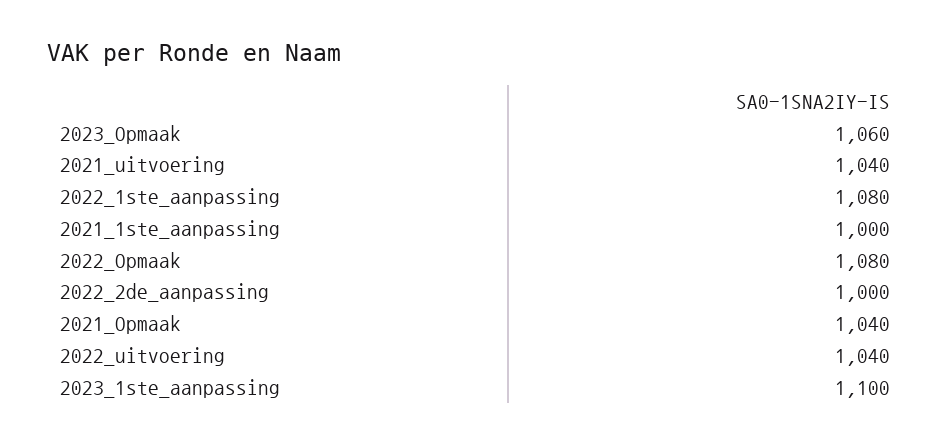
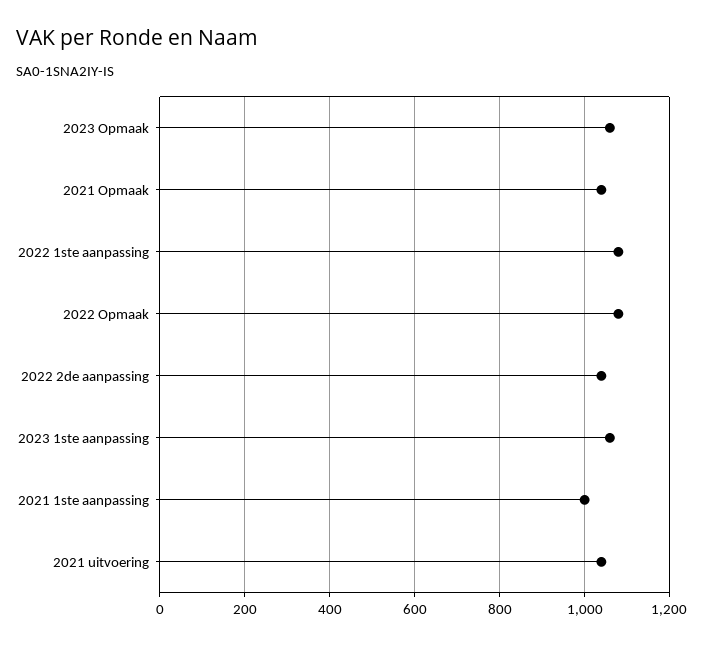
  {
    "2023_Opmaak": 1060,
    "2021_uitvoering": 1040,
    "2022_1ste_aanpassing": 1080,
    "2021_1ste_aanpassing": 1000,
    "2022_Opmaak": 1080,
-   "2022_2de_aanpassing": 1000,
+   "2022_2de_aanpassing": 1040,
    "2021_Opmaak": 1040,
-   "2022_uitvoering": 1040,
-   "2023_1ste_aanpassing": 1100
+   "2023_1ste_aanpassing": 1060
  }

